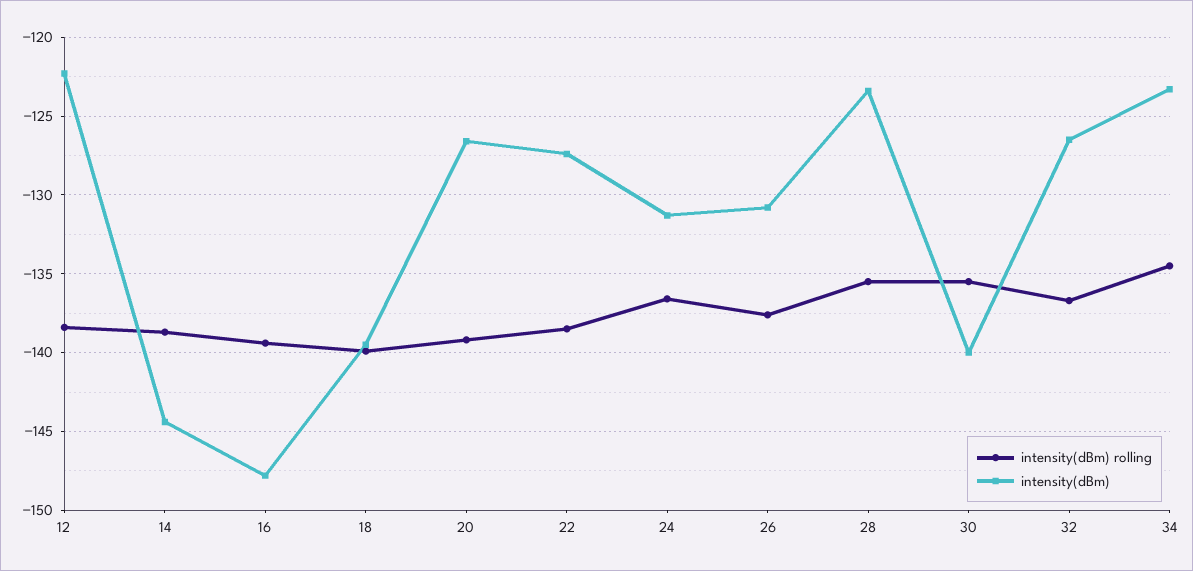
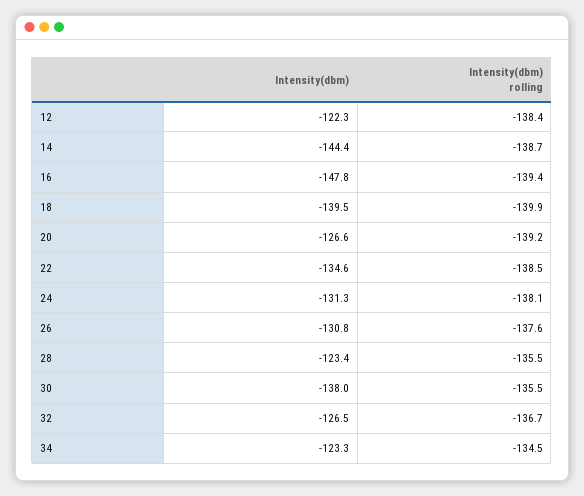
  {
    "intensity(dBm) rolling": {
      "12": -138.4,
      "14": -138.7,
      "16": -139.4,
      "18": -139.9,
      "20": -139.2,
      "22": -138.5,
-     "24": -136.5,
+     "24": -138.1,
      "26": -137.6,
      "28": -135.5,
      "30": -135.5,
      "32": -136.7,
      "34": -134.5
    },
    "intensity(dBm)": {
      "12": -122.3,
      "14": -144.4,
      "16": -147.8,
      "18": -139.5,
      "20": -126.6,
-     "22": -127.5,
+     "22": -134.6,
      "24": -131.3,
      "26": -130.8,
      "28": -123.4,
-     "30": -140,
+     "30": -138,
      "32": -126.5,
      "34": -123.3
    }
  }

